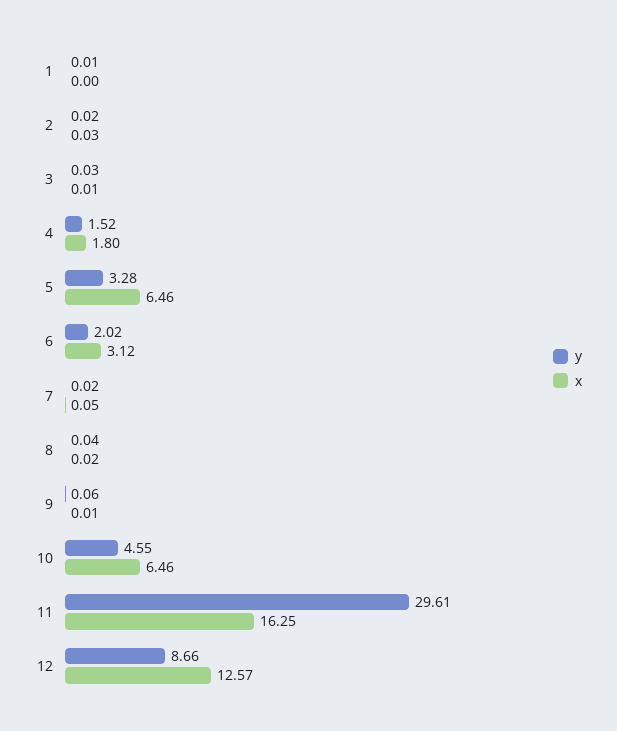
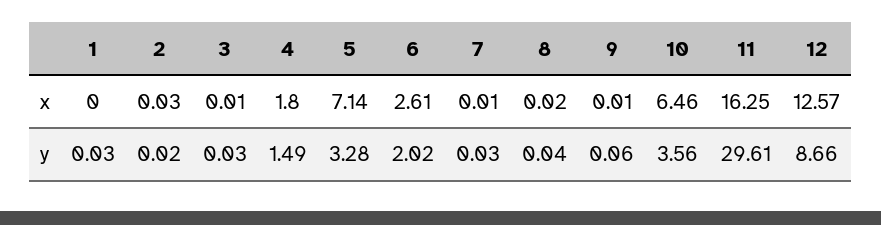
  {
    "y": {
-     "1": 0.01,
+     "1": 0.03,
      "2": 0.02,
      "3": 0.03,
-     "4": 1.52,
+     "4": 1.49,
      "5": 3.28,
      "6": 2.02,
-     "7": 0.02,
+     "7": 0.03,
      "8": 0.04,
      "9": 0.06,
-     "10": 4.55,
+     "10": 3.56,
      "11": 29.61,
      "12": 8.66
    },
    "x": {
      "1": 0,
      "2": 0.03,
      "3": 0.01,
      "4": 1.8,
-     "5": 6.46,
+     "5": 7.14,
-     "6": 3.12,
+     "6": 2.61,
-     "7": 0.05,
+     "7": 0.01,
      "8": 0.02,
      "9": 0.01,
      "10": 6.46,
      "11": 16.25,
      "12": 12.57
    }
  }

